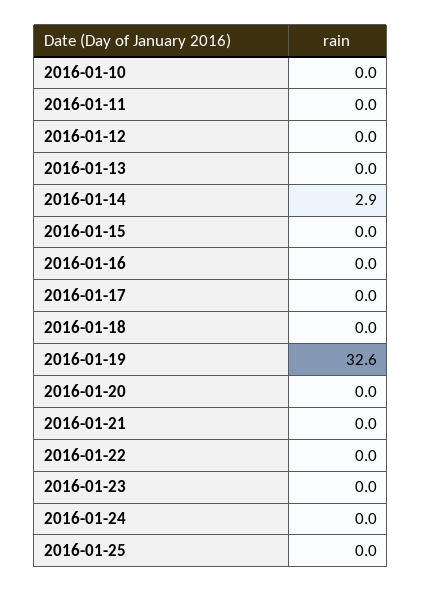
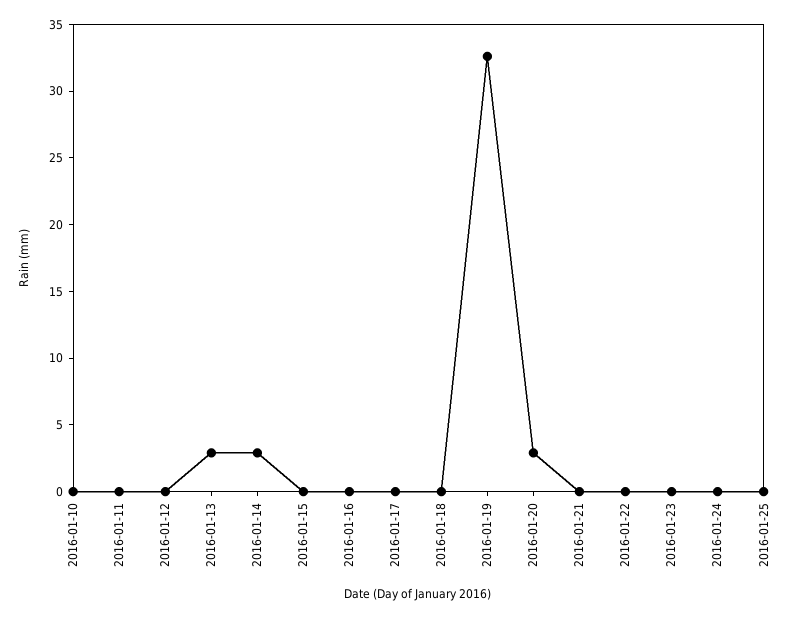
  {
    "2016-01-10": 0,
    "2016-01-11": 0,
    "2016-01-12": 0,
-   "2016-01-13": 0,
+   "2016-01-13": 3,
    "2016-01-14": 2.9,
    "2016-01-15": 0,
    "2016-01-16": 0,
    "2016-01-17": 0,
    "2016-01-18": 0,
    "2016-01-19": 32.6,
-   "2016-01-20": 0,
+   "2016-01-20": 3,
    "2016-01-21": 0,
    "2016-01-22": 0,
    "2016-01-23": 0,
    "2016-01-24": 0,
    "2016-01-25": 0
  }

